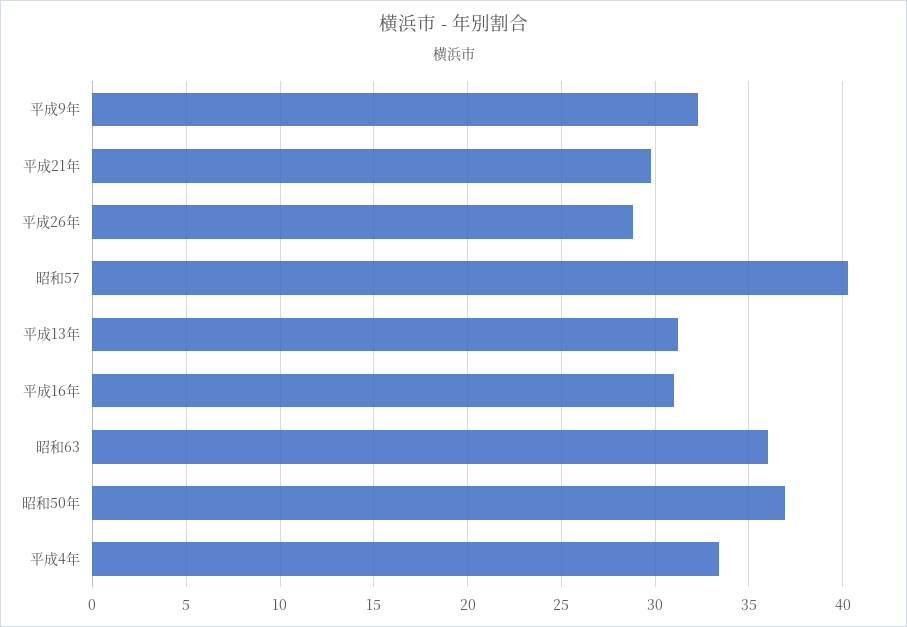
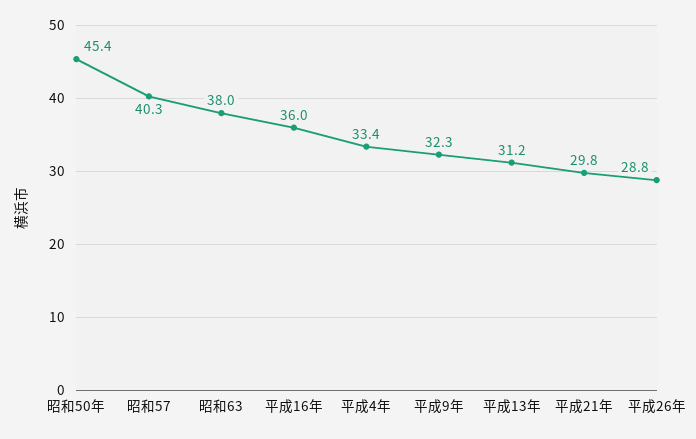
  {
    "平成9年": 32.3,
    "平成21年": 29.8,
    "平成26年": 28.8,
    "昭和57": 40.3,
    "平成13年": 31.2,
-   "平成16年": 31,
+   "平成16年": 36,
-   "昭和63": 36,
+   "昭和63": 38,
-   "昭和50年": 37,
+   "昭和50年": 45.4,
    "平成4年": 33.4
  }

